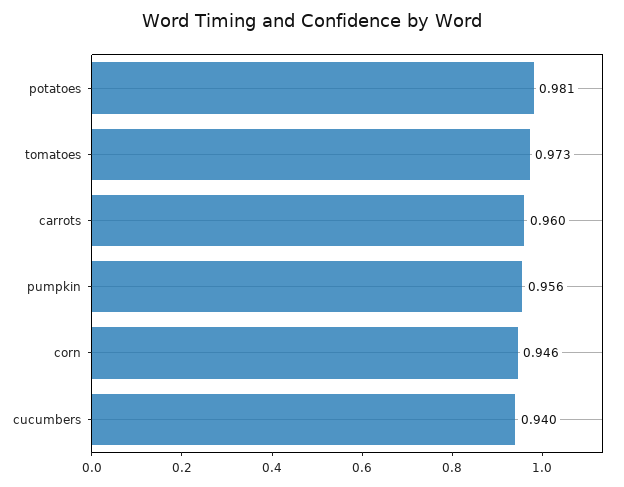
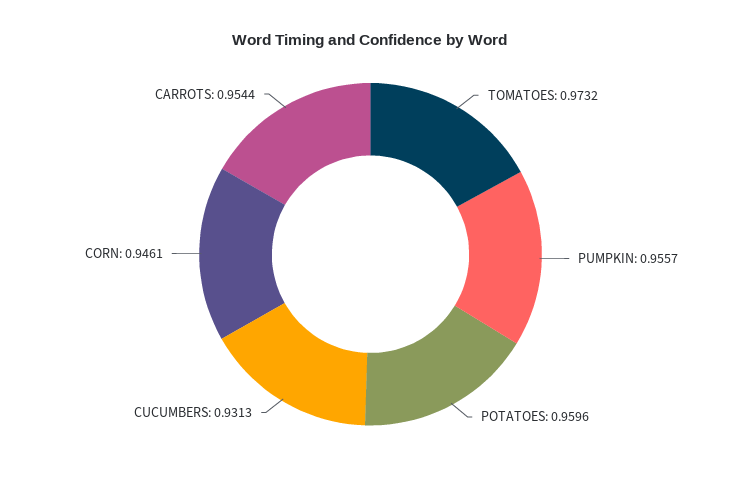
  {
-   "potatoes": 0.981,
+   "potatoes": 0.9596,
    "tomatoes": 0.9732,
-   "carrots": 0.96,
+   "carrots": 0.9544,
    "pumpkin": 0.9557,
    "corn": 0.9461,
-   "cucumbers": 0.94
+   "cucumbers": 0.9313
  }

